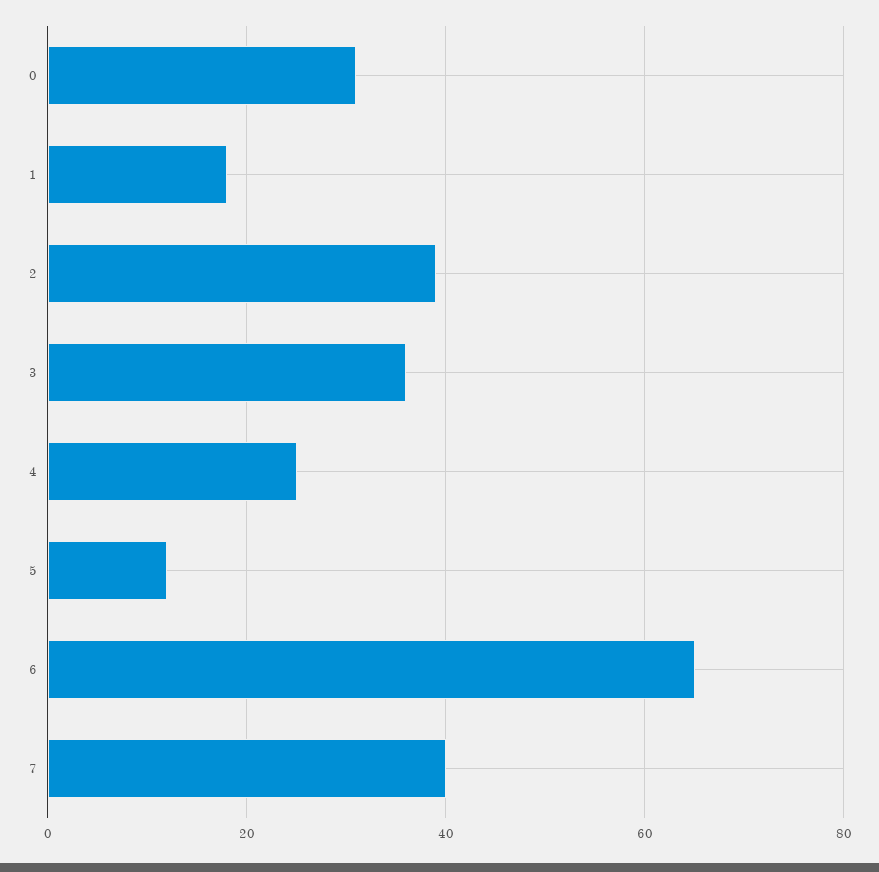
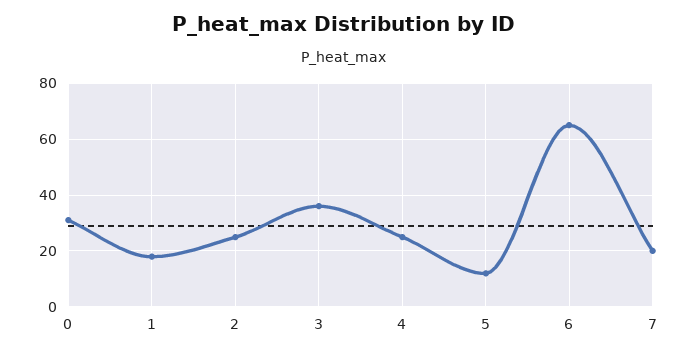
  {
    "0": 30,
    "1": 20,
-   "2": 40,
+   "2": 25,
    "3": 35,
    "4": 25,
    "5": 10,
    "6": 65,
-   "7": 40
+   "7": 20
  }

